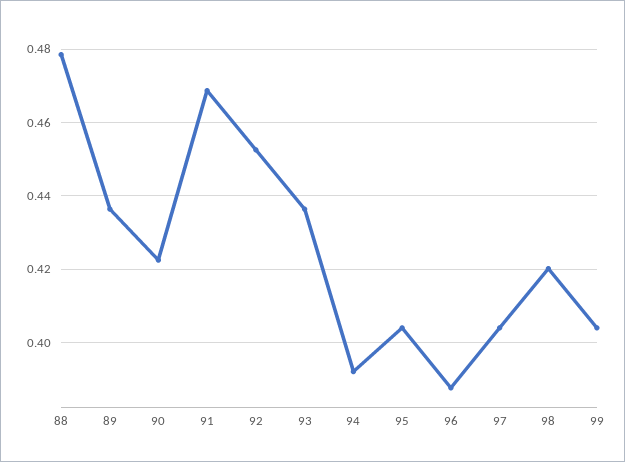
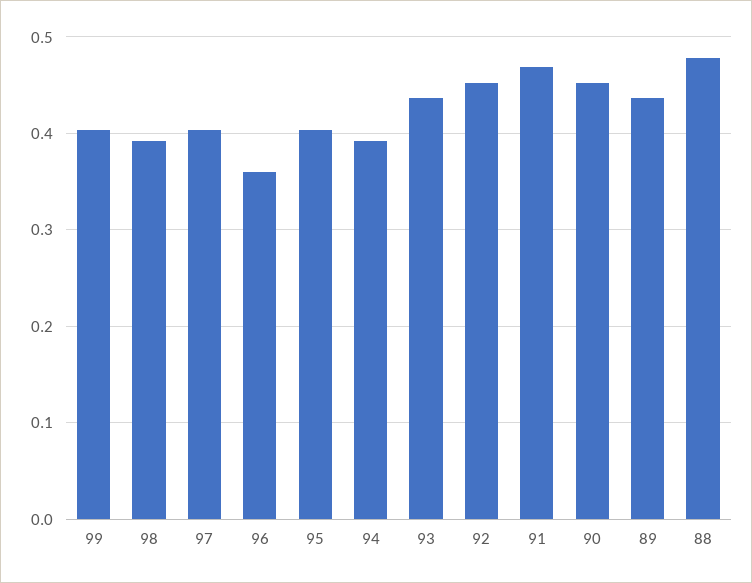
  {
    "88": 0.478,
    "89": 0.436,
-   "90": 0.422,
+   "90": 0.45,
    "91": 0.468,
    "92": 0.452,
    "93": 0.436,
    "94": 0.392,
    "95": 0.404,
-   "96": 0.388,
+   "96": 0.36,
    "97": 0.404,
-   "98": 0.42,
+   "98": 0.39,
    "99": 0.404
  }

